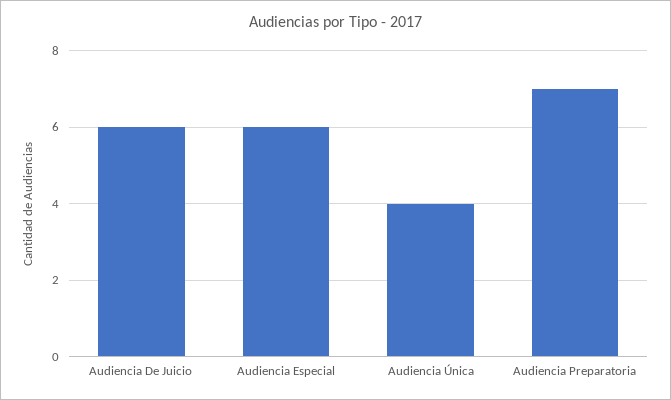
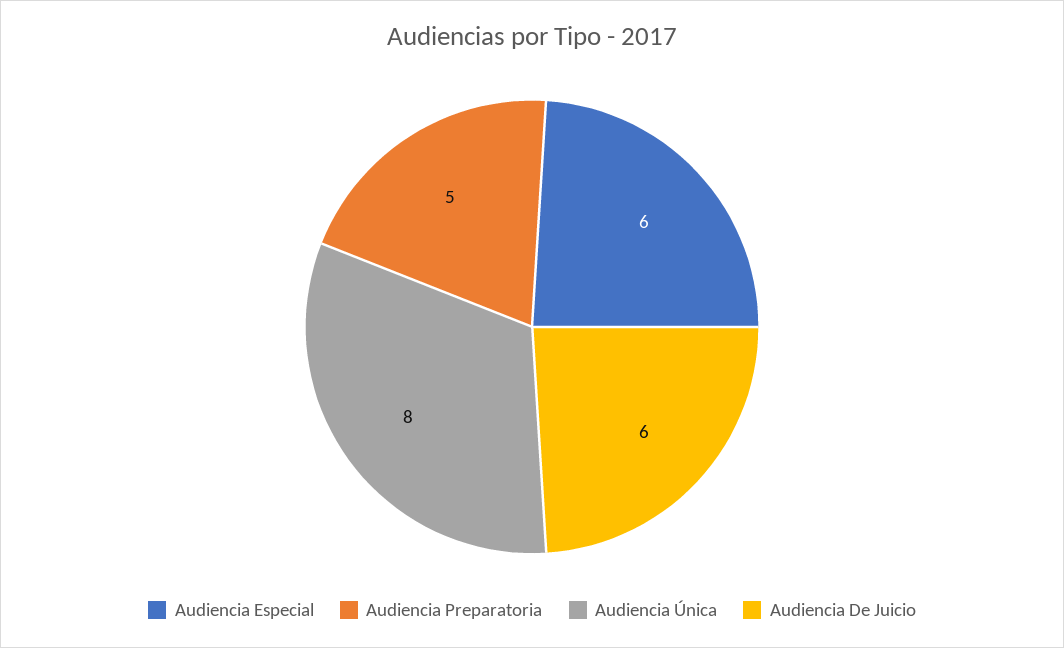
  {
    "Audiencia De Juicio": 6,
    "Audiencia Especial": 6,
-   "Audiencia Única": 4,
+   "Audiencia Única": 8,
-   "Audiencia Preparatoria": 7
+   "Audiencia Preparatoria": 5
  }

